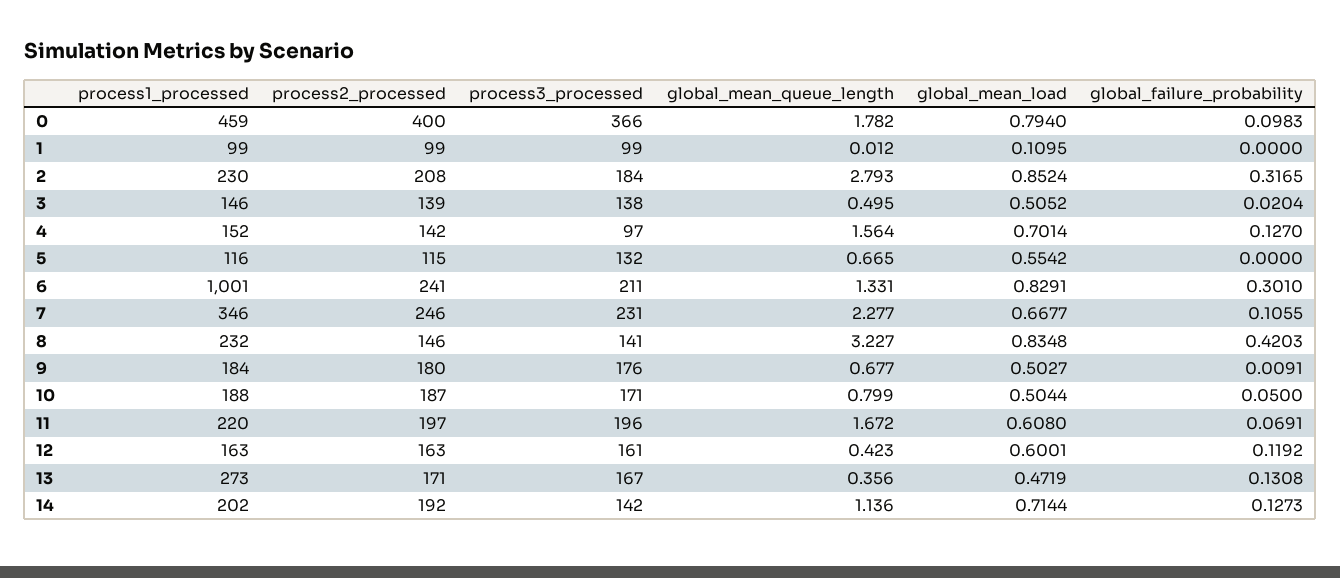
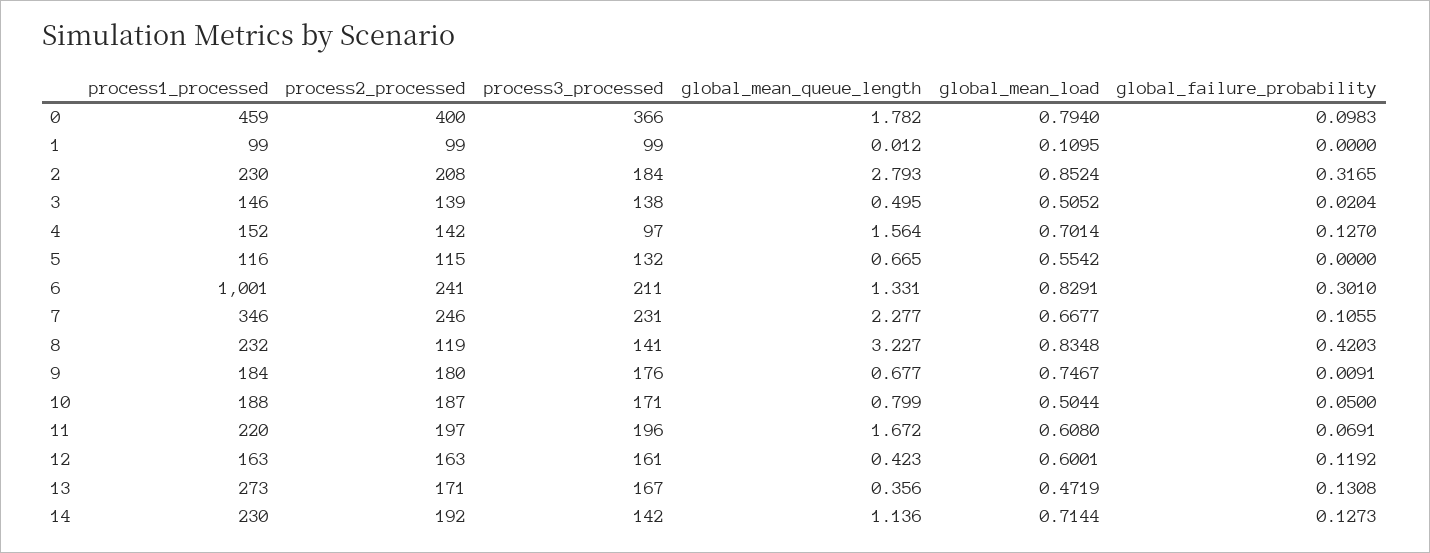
  {
    "process1_processed": {
      "0": 459,
      "1": 99,
      "2": 230,
      "3": 146,
      "4": 152,
      "5": 116,
      "6": 1001,
      "7": 346,
      "8": 232,
      "9": 184,
      "10": 188,
      "11": 220,
      "12": 163,
      "13": 273,
-     "14": 202
+     "14": 230
    },
    "process2_processed": {
      "0": 400,
      "1": 99,
      "2": 208,
      "3": 139,
      "4": 142,
      "5": 115,
      "6": 241,
      "7": 246,
-     "8": 146,
+     "8": 119,
      "9": 180,
      "10": 187,
      "11": 197,
      "12": 163,
      "13": 171,
      "14": 192
    },
    "process3_processed": {
      "0": 366,
      "1": 99,
      "2": 184,
      "3": 138,
      "4": 97,
      "5": 132,
      "6": 211,
      "7": 231,
      "8": 141,
      "9": 176,
      "10": 171,
      "11": 196,
      "12": 161,
      "13": 167,
      "14": 142
    },
    "global_mean_queue_length": {
      "0": 1.782,
      "1": 0.012,
      "2": 2.793,
      "3": 0.495,
      "4": 1.564,
      "5": 0.665,
      "6": 1.331,
      "7": 2.277,
      "8": 3.227,
      "9": 0.677,
      "10": 0.799,
      "11": 1.672,
      "12": 0.423,
      "13": 0.356,
      "14": 1.136
    },
    "global_mean_load": {
      "0": 0.794,
      "1": 0.1095,
      "2": 0.8524,
      "3": 0.5052,
      "4": 0.7014,
      "5": 0.5542,
      "6": 0.8291,
      "7": 0.6677,
      "8": 0.8348,
-     "9": 0.5027,
+     "9": 0.7467,
      "10": 0.5044,
      "11": 0.608,
      "12": 0.6001,
      "13": 0.4719,
      "14": 0.7144
    },
    "global_failure_probability": {
      "0": 0.0983,
      "1": 0,
      "2": 0.3165,
      "3": 0.0204,
      "4": 0.127,
      "5": 0,
      "6": 0.301,
      "7": 0.1055,
      "8": 0.4203,
      "9": 0.0091,
      "10": 0.05,
      "11": 0.0691,
      "12": 0.1192,
      "13": 0.1308,
      "14": 0.1273
    }
  }

